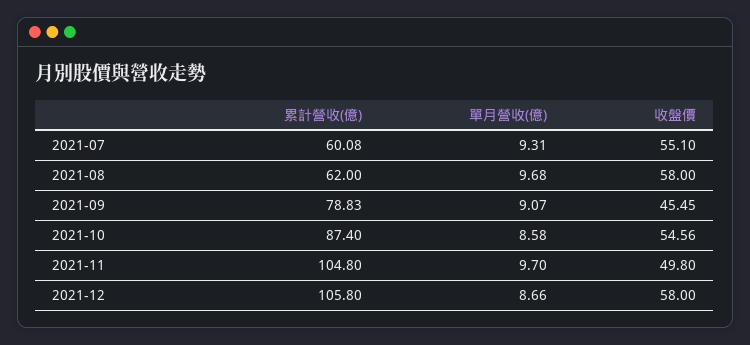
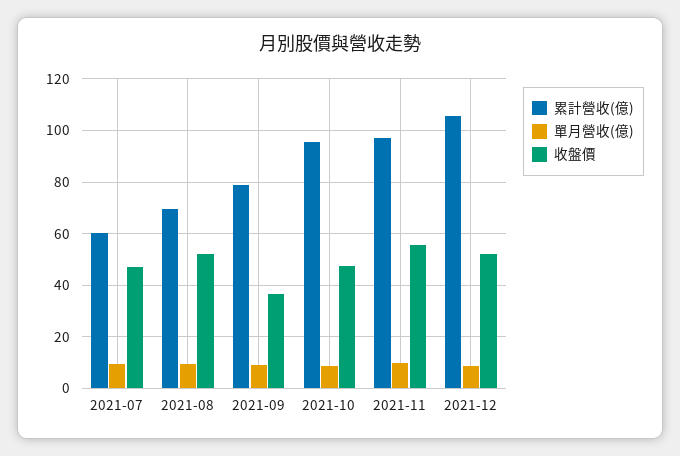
  {
    "累計營收(億)": {
      "2021-07": 60.08,
-     "2021-08": 62,
+     "2021-08": 70,
      "2021-09": 78.83,
-     "2021-10": 87.4,
+     "2021-10": 95,
-     "2021-11": 104.8,
+     "2021-11": 97.5,
      "2021-12": 105.8
    },
    "單月營收(億)": {
      "2021-07": 9.31,
      "2021-08": 9.68,
      "2021-09": 9.07,
      "2021-10": 8.58,
      "2021-11": 9.7,
      "2021-12": 8.66
    },
    "收盤價": {
-     "2021-07": 55.1,
+     "2021-07": 47.5,
-     "2021-08": 58,
+     "2021-08": 52.5,
-     "2021-09": 45.45,
+     "2021-09": 37.5,
-     "2021-10": 54.56,
+     "2021-10": 47.5,
-     "2021-11": 49.8,
+     "2021-11": 55,
-     "2021-12": 58
+     "2021-12": 52.5
    }
  }

